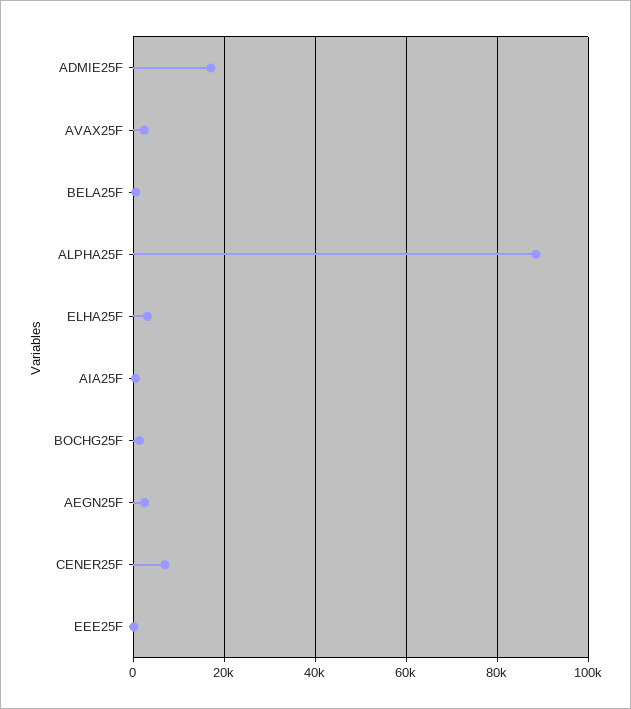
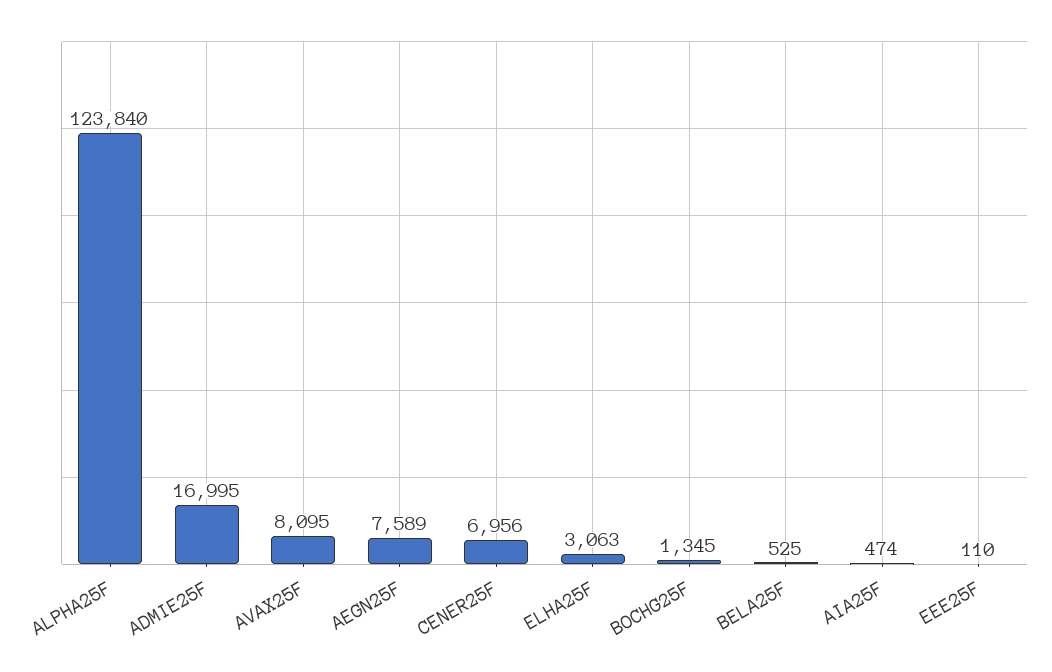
  {
    "ADMIE25F": 16995,
-   "AVAX25F": 2000,
+   "AVAX25F": 8095,
    "BELA25F": 525,
-   "ALPHA25F": 88000,
+   "ALPHA25F": 123840,
    "ELHA25F": 3063,
    "AIA25F": 474,
    "BOCHG25F": 1345,
-   "AEGN25F": 2000,
+   "AEGN25F": 7589,
    "CENER25F": 6956,
    "EEE25F": 110
  }

